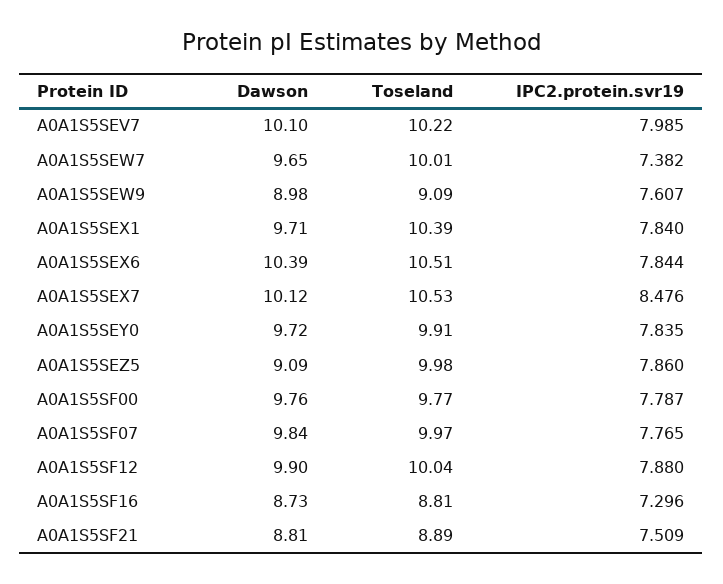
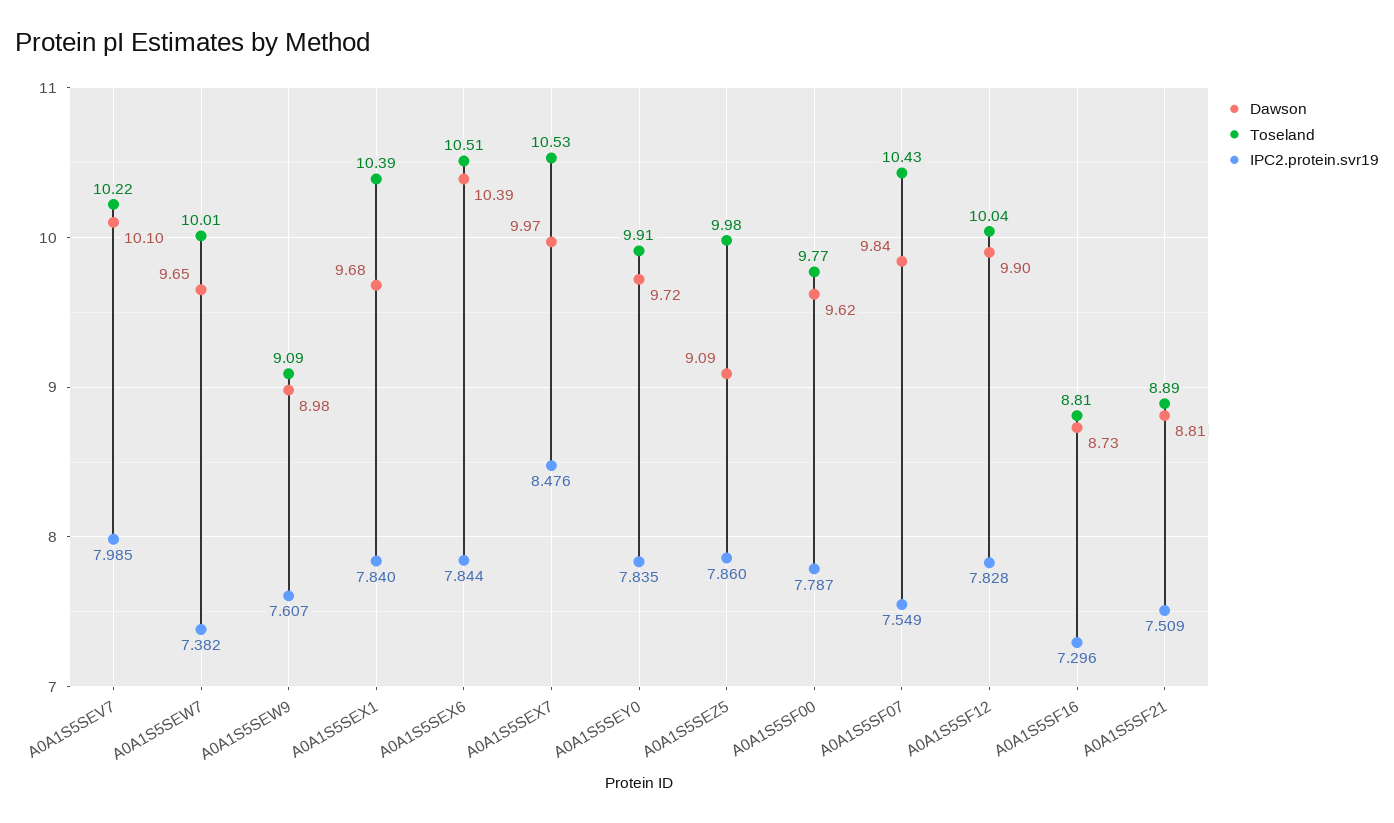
  {
    "Dawson": {
      "A0A1S5SEV7": 10.1,
      "A0A1S5SEW7": 9.65,
      "A0A1S5SEW9": 8.98,
-     "A0A1S5SEX1": 9.71,
+     "A0A1S5SEX1": 9.68,
      "A0A1S5SEX6": 10.39,
-     "A0A1S5SEX7": 10.12,
+     "A0A1S5SEX7": 9.97,
      "A0A1S5SEY0": 9.72,
      "A0A1S5SEZ5": 9.09,
-     "A0A1S5SF00": 9.76,
+     "A0A1S5SF00": 9.62,
      "A0A1S5SF07": 9.84,
      "A0A1S5SF12": 9.9,
      "A0A1S5SF16": 8.73,
      "A0A1S5SF21": 8.81
    },
    "Toseland": {
      "A0A1S5SEV7": 10.22,
      "A0A1S5SEW7": 10.01,
      "A0A1S5SEW9": 9.09,
      "A0A1S5SEX1": 10.39,
      "A0A1S5SEX6": 10.51,
      "A0A1S5SEX7": 10.53,
      "A0A1S5SEY0": 9.91,
      "A0A1S5SEZ5": 9.98,
      "A0A1S5SF00": 9.77,
-     "A0A1S5SF07": 9.97,
+     "A0A1S5SF07": 10.43,
      "A0A1S5SF12": 10.04,
      "A0A1S5SF16": 8.81,
      "A0A1S5SF21": 8.89
    },
    "IPC2.protein.svr19": {
      "A0A1S5SEV7": 7.985,
      "A0A1S5SEW7": 7.382,
      "A0A1S5SEW9": 7.607,
      "A0A1S5SEX1": 7.84,
      "A0A1S5SEX6": 7.844,
      "A0A1S5SEX7": 8.476,
      "A0A1S5SEY0": 7.835,
      "A0A1S5SEZ5": 7.86,
      "A0A1S5SF00": 7.787,
-     "A0A1S5SF07": 7.765,
+     "A0A1S5SF07": 7.549,
-     "A0A1S5SF12": 7.88,
+     "A0A1S5SF12": 7.828,
      "A0A1S5SF16": 7.296,
      "A0A1S5SF21": 7.509
    }
  }

